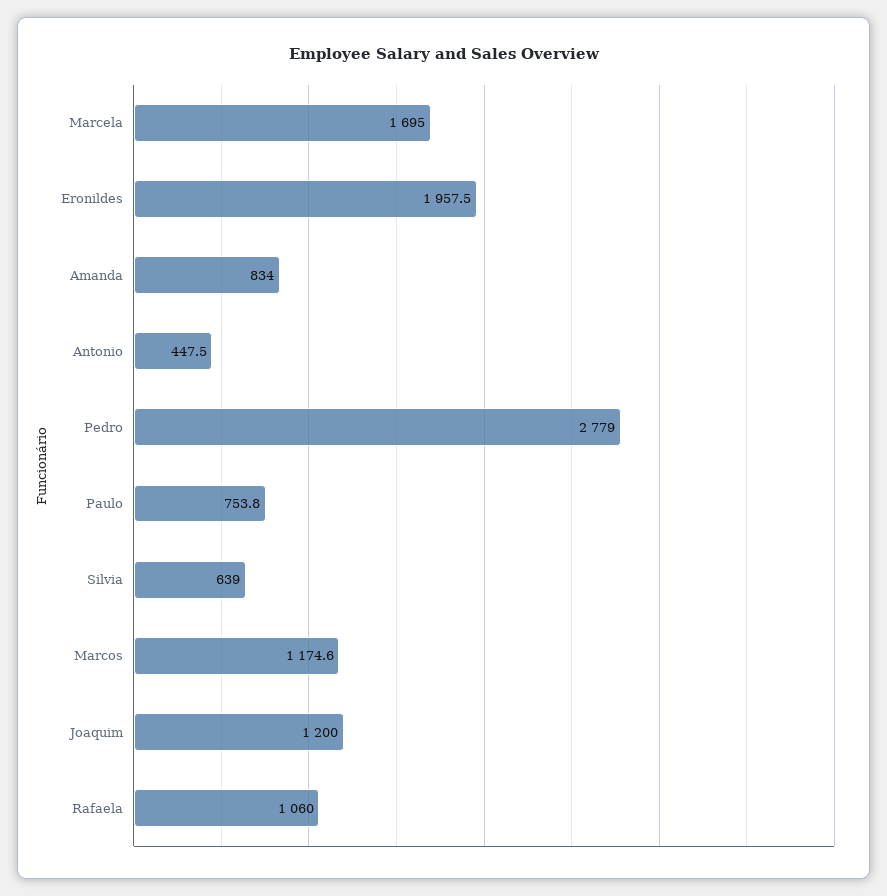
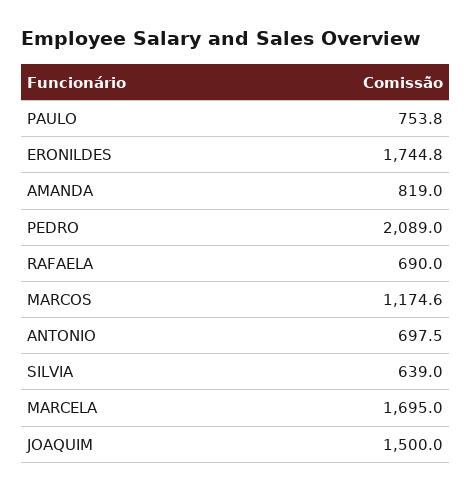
  {
    "Marcela": 1695,
-   "Eronildes": 1957.5,
+   "Eronildes": 1744.8,
-   "Amanda": 834,
+   "Amanda": 819,
-   "Antonio": 447.5,
+   "Antonio": 697.5,
-   "Pedro": 2779,
+   "Pedro": 2089,
    "Paulo": 753.8,
    "Silvia": 639,
    "Marcos": 1174.6,
-   "Joaquim": 1200,
+   "Joaquim": 1500,
-   "Rafaela": 1060
+   "Rafaela": 690
  }

